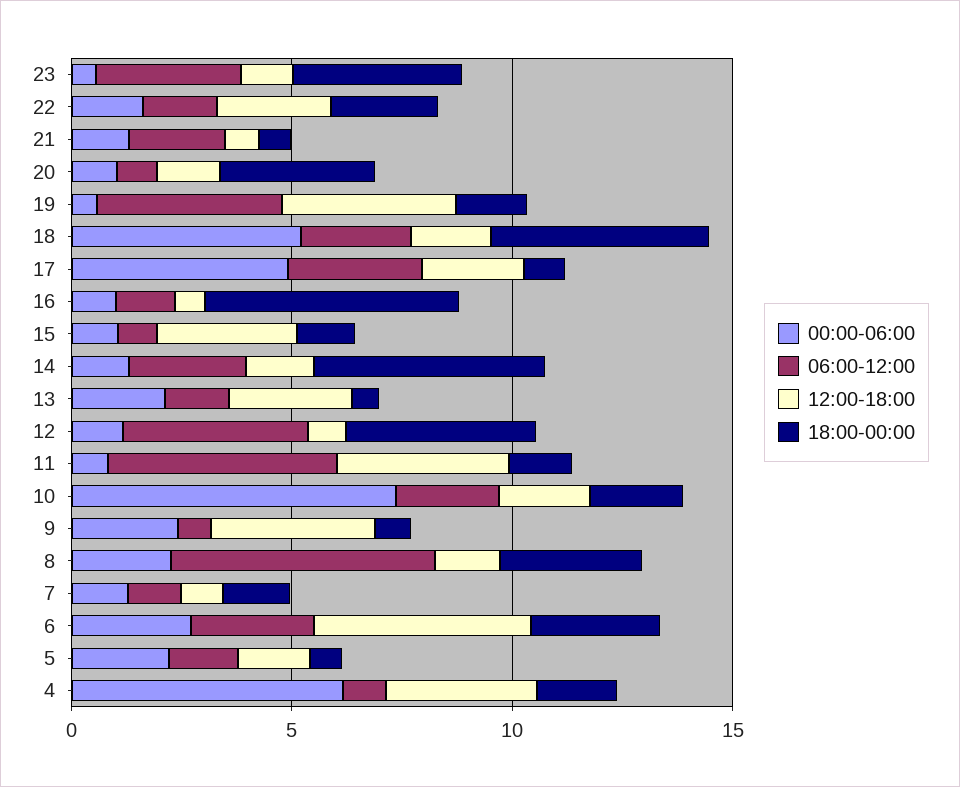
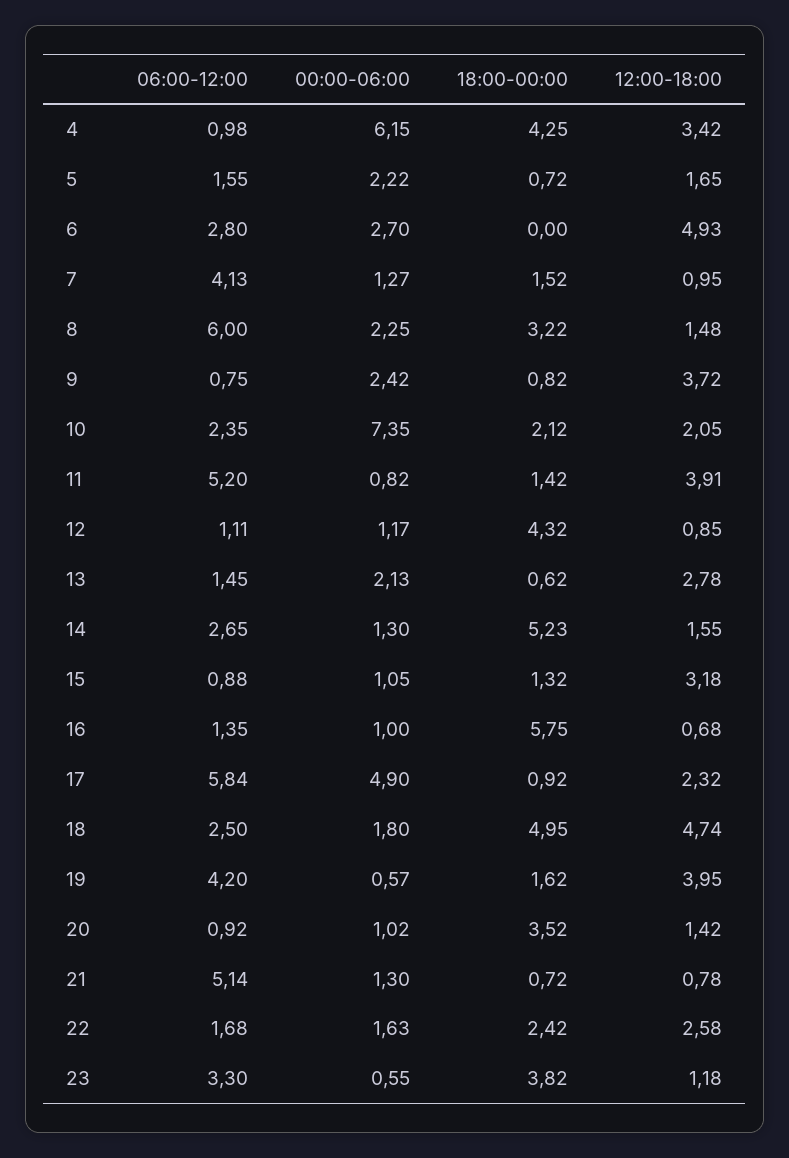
  {
    "00:00-06:00": {
      "23": 0.55,
      "22": 1.63,
      "21": 1.3,
      "20": 1.02,
      "19": 0.57,
-     "18": 5,
+     "18": 1.8,
      "17": 4.9,
      "16": 1,
      "15": 1.05,
      "14": 1.3,
      "13": 2.13,
      "12": 1.17,
      "11": 0.82,
      "10": 7.35,
      "9": 2.42,
      "8": 2.25,
      "7": 1.27,
      "6": 2.7,
      "5": 2.22,
      "4": 6.15
    },
    "06:00-12:00": {
      "23": 3.3,
      "22": 1.68,
-     "21": 2,
+     "21": 5.14,
      "20": 0.92,
      "19": 4.2,
      "18": 2.5,
-     "17": 3,
+     "17": 5.84,
      "16": 1.35,
      "15": 0.88,
      "14": 2.65,
      "13": 1.45,
-     "12": 4,
+     "12": 1.11,
      "11": 5.2,
      "10": 2.35,
      "9": 0.75,
      "8": 6,
-     "7": 1,
+     "7": 4.13,
      "6": 2.8,
      "5": 1.55,
      "4": 0.98
    },
    "12:00-18:00": {
      "23": 1.18,
      "22": 2.58,
      "21": 0.78,
      "20": 1.42,
      "19": 3.95,
-     "18": 2,
+     "18": 4.74,
      "17": 2.32,
      "16": 0.68,
      "15": 3.18,
      "14": 1.55,
      "13": 2.78,
      "12": 0.85,
      "11": 3.91,
      "10": 2.05,
      "9": 3.72,
      "8": 1.48,
      "7": 0.95,
      "6": 4.93,
      "5": 1.65,
      "4": 3.42
    },
    "18:00-00:00": {
      "23": 3.82,
      "22": 2.42,
      "21": 0.72,
      "20": 3.52,
      "19": 1.62,
      "18": 4.95,
      "17": 0.92,
      "16": 5.75,
      "15": 1.32,
      "14": 5.23,
      "13": 0.62,
      "12": 4.32,
      "11": 1.42,
      "10": 2.12,
      "9": 0.82,
      "8": 3.22,
      "7": 1.52,
-     "6": 3,
+     "6": 0,
      "5": 0.72,
-     "4": 2
+     "4": 4.25
    }
  }

